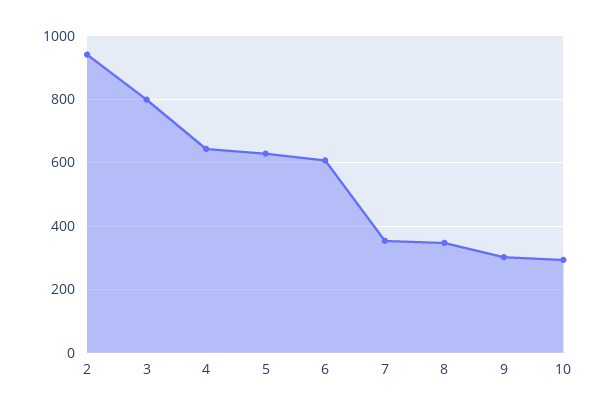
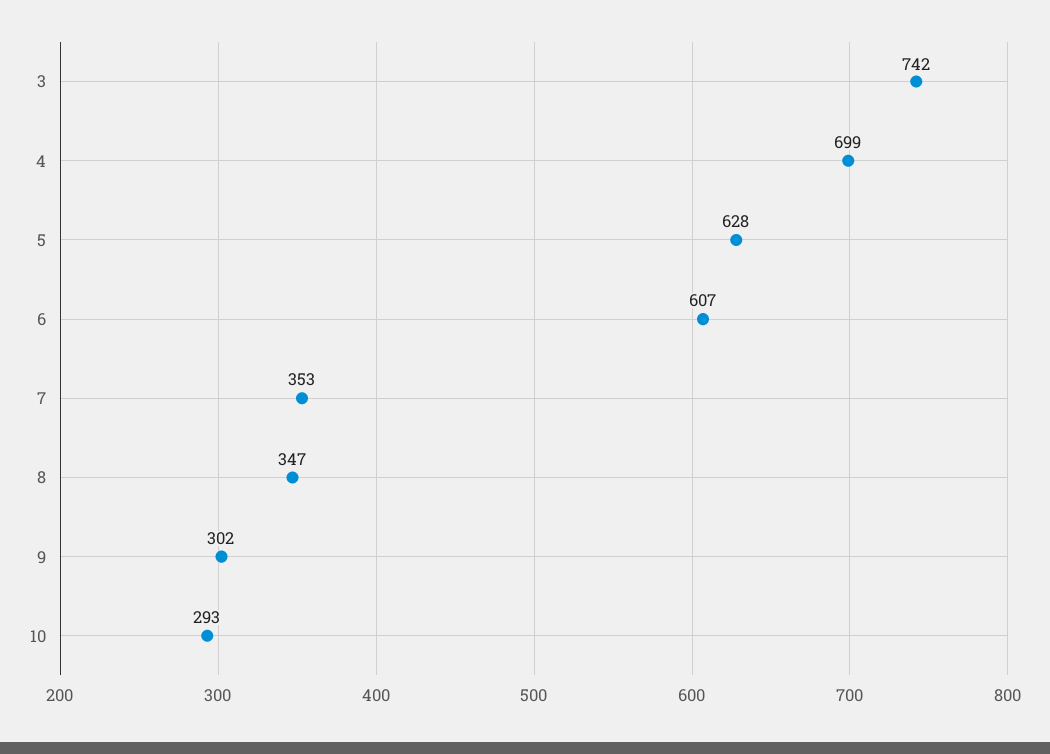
  {
-   "2": 940,
-   "3": 800,
+   "3": 742,
-   "4": 640,
+   "4": 699,
    "5": 628,
    "6": 607,
    "7": 353,
    "8": 347,
    "9": 302,
    "10": 293
  }

